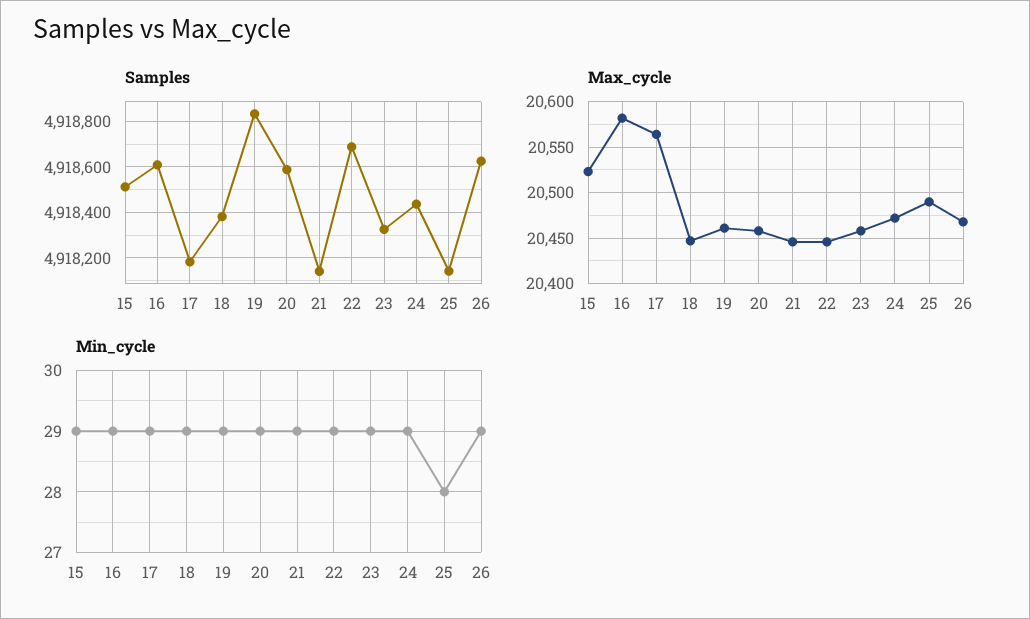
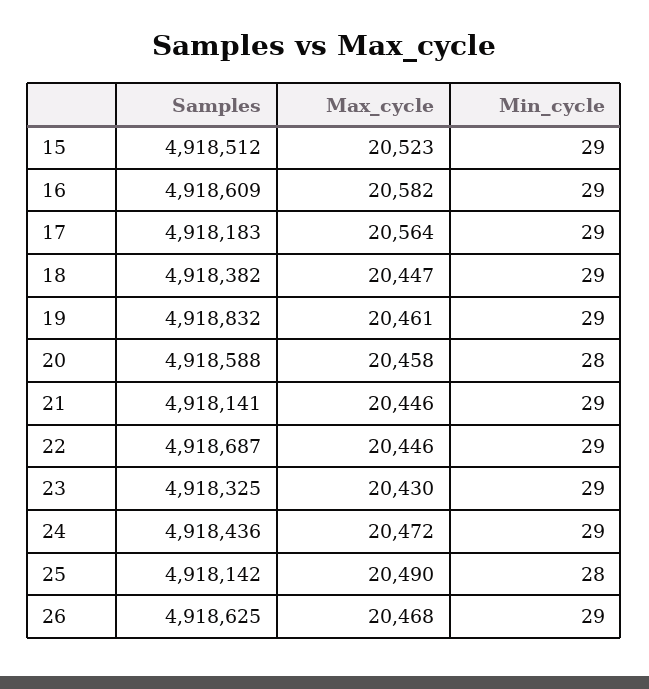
  {
    "Samples": {
      "15": 4918512,
      "16": 4918609,
      "17": 4918183,
      "18": 4918382,
      "19": 4918832,
      "20": 4918588,
      "21": 4918141,
      "22": 4918687,
      "23": 4918325,
      "24": 4918436,
      "25": 4918142,
      "26": 4918625
    },
    "Max_cycle": {
      "15": 20523,
      "16": 20582,
      "17": 20564,
      "18": 20447,
      "19": 20461,
      "20": 20458,
      "21": 20446,
      "22": 20446,
-     "23": 20460,
+     "23": 20430,
      "24": 20472,
      "25": 20490,
      "26": 20468
    },
    "Min_cycle": {
      "15": 29,
      "16": 29,
      "17": 29,
      "18": 29,
      "19": 29,
-     "20": 29,
+     "20": 28,
      "21": 29,
      "22": 29,
      "23": 29,
      "24": 29,
      "25": 28,
      "26": 29
    }
  }

